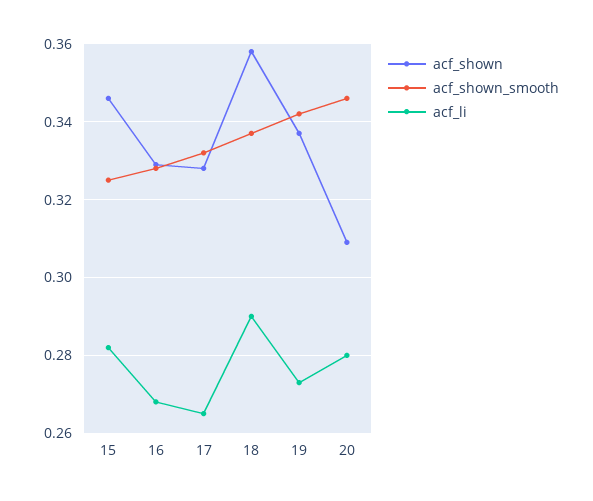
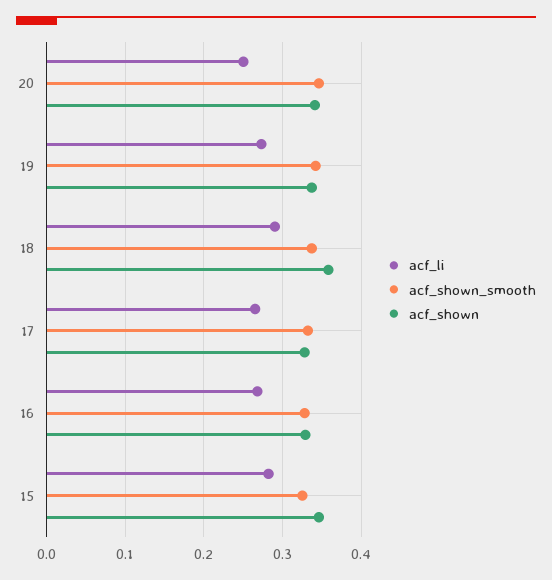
  {
    "acf_shown": {
      "15": 0.345,
      "16": 0.33,
      "17": 0.33,
      "18": 0.36,
      "19": 0.335,
-     "20": 0.31
+     "20": 0.34
    },
    "acf_shown_smooth": {
      "15": 0.325,
      "16": 0.33,
      "17": 0.33,
      "18": 0.335,
      "19": 0.34,
      "20": 0.345
    },
    "acf_li": {
      "15": 0.28,
      "16": 0.27,
      "17": 0.265,
      "18": 0.29,
      "19": 0.275,
-     "20": 0.28
+     "20": 0.25
    }
  }

